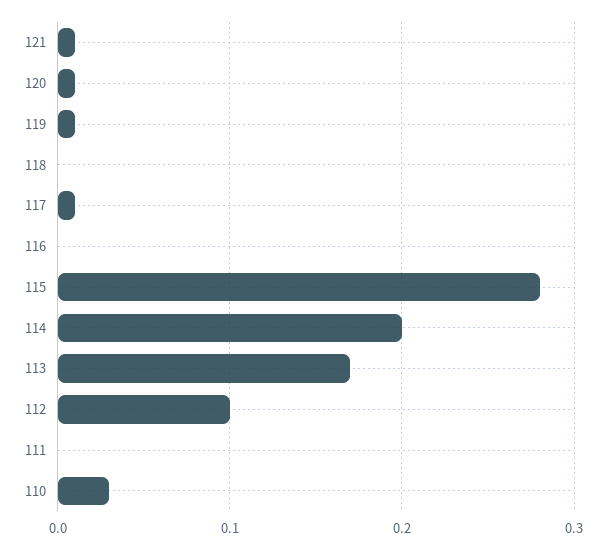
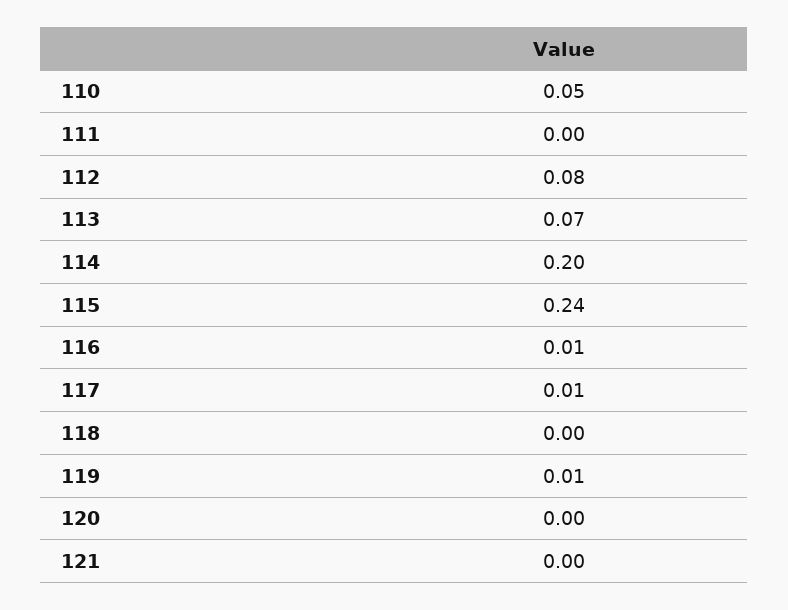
  {
-   "121": 0.01,
+   "121": 0,
-   "120": 0.01,
+   "120": 0,
    "119": 0.01,
    "118": 0,
    "117": 0.01,
-   "116": 0,
+   "116": 0.01,
-   "115": 0.28,
+   "115": 0.24,
    "114": 0.2,
-   "113": 0.17,
+   "113": 0.07,
-   "112": 0.1,
+   "112": 0.08,
    "111": 0,
-   "110": 0.03
+   "110": 0.05
  }

